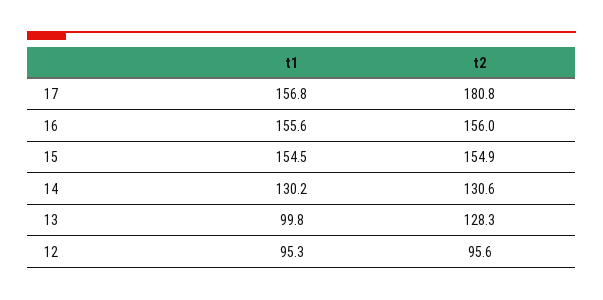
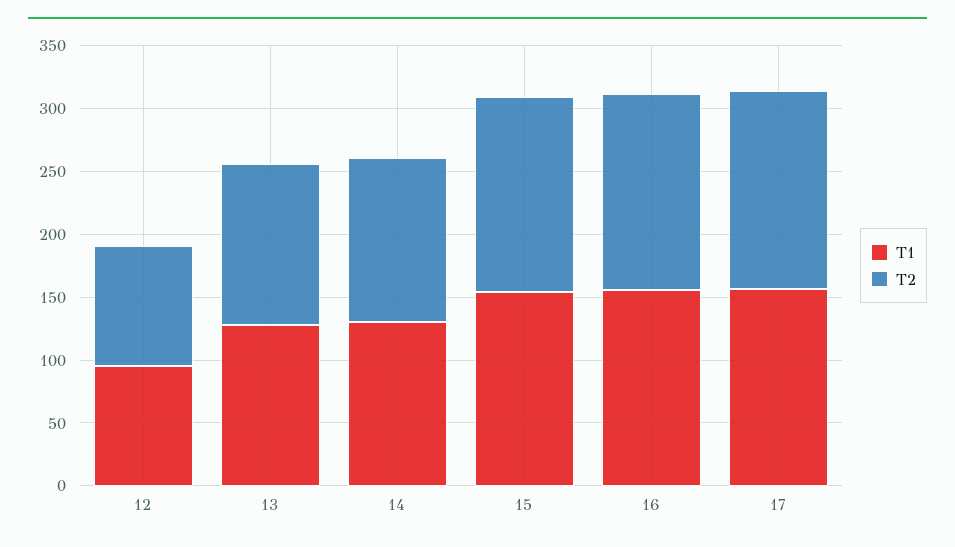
  {
    "t1": {
      "17": 156.8,
      "16": 155.6,
      "15": 154.5,
      "14": 130.2,
-     "13": 99.8,
+     "13": 130,
      "12": 95.3
    },
    "t2": {
-     "17": 180.8,
+     "17": 160,
      "16": 156,
      "15": 154.9,
      "14": 130.6,
      "13": 128.3,
      "12": 95.6
    }
  }

